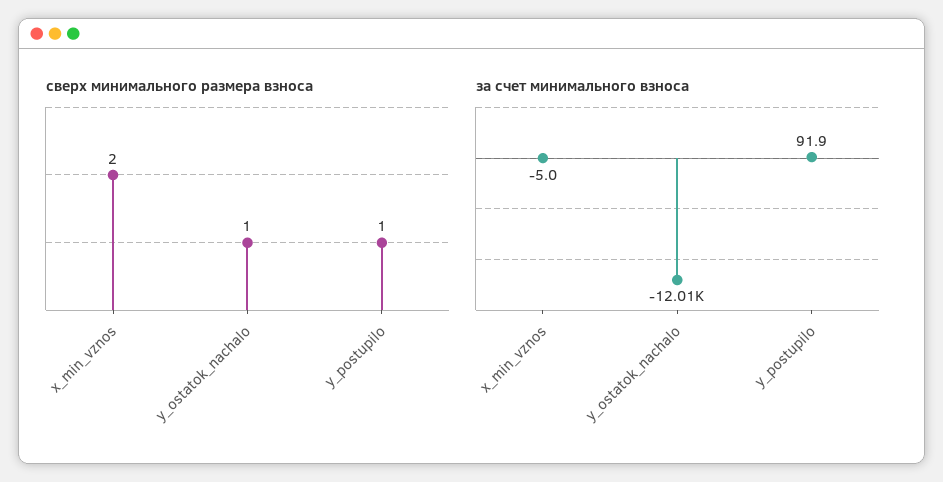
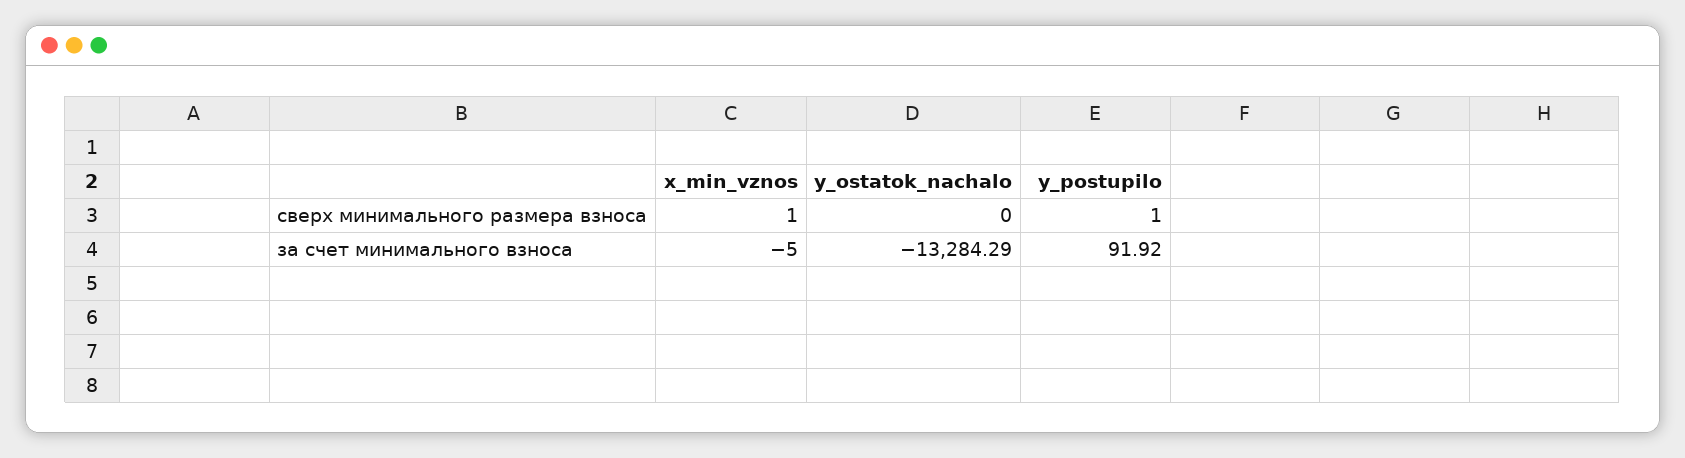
  {
    "сверх минимального размера взноса": {
-     "x_min_vznos": 2,
+     "x_min_vznos": 1,
-     "y_ostatok_nachalo": 1,
+     "y_ostatok_nachalo": 0,
      "y_postupilo": 1
    },
    "за счет минимального взноса": {
      "x_min_vznos": -5,
-     "y_ostatok_nachalo": -12010,
+     "y_ostatok_nachalo": -13284.29,
      "y_postupilo": 91.92
    }
  }

